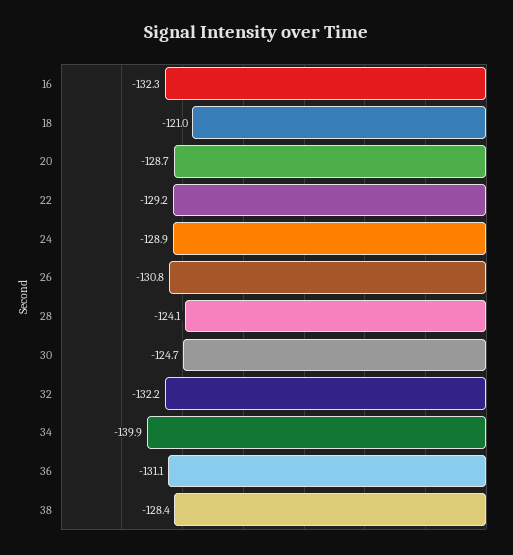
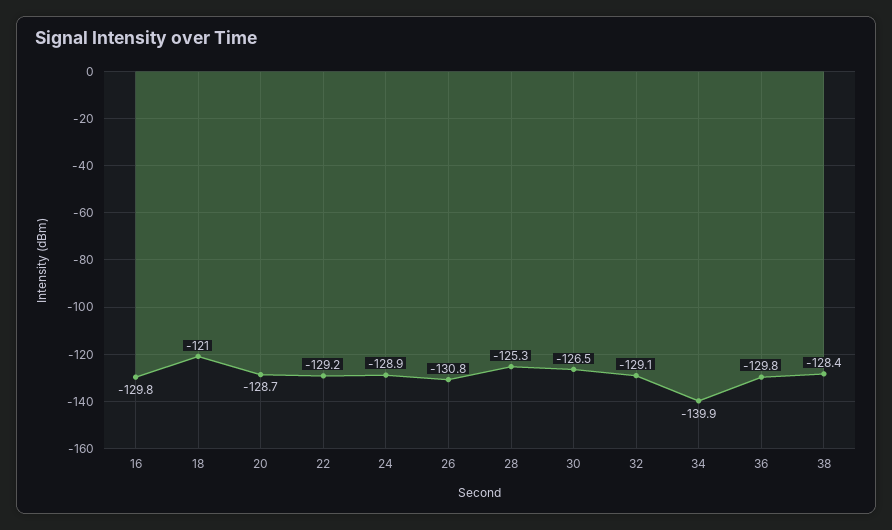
  {
-   "16": -132.3,
+   "16": -129.8,
    "18": -121,
    "20": -128.7,
    "22": -129.2,
    "24": -128.9,
    "26": -130.8,
-   "28": -124.1,
+   "28": -125.3,
-   "30": -124.7,
+   "30": -126.5,
-   "32": -132.2,
+   "32": -129.1,
    "34": -139.9,
-   "36": -131.1,
+   "36": -129.8,
    "38": -128.4
  }

